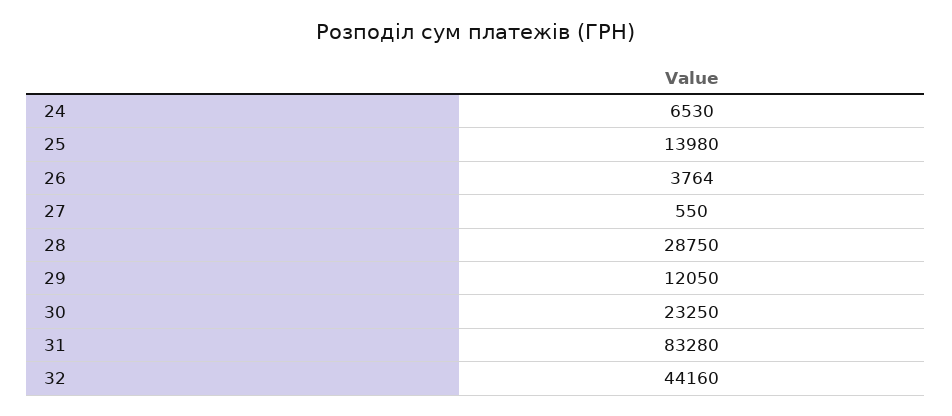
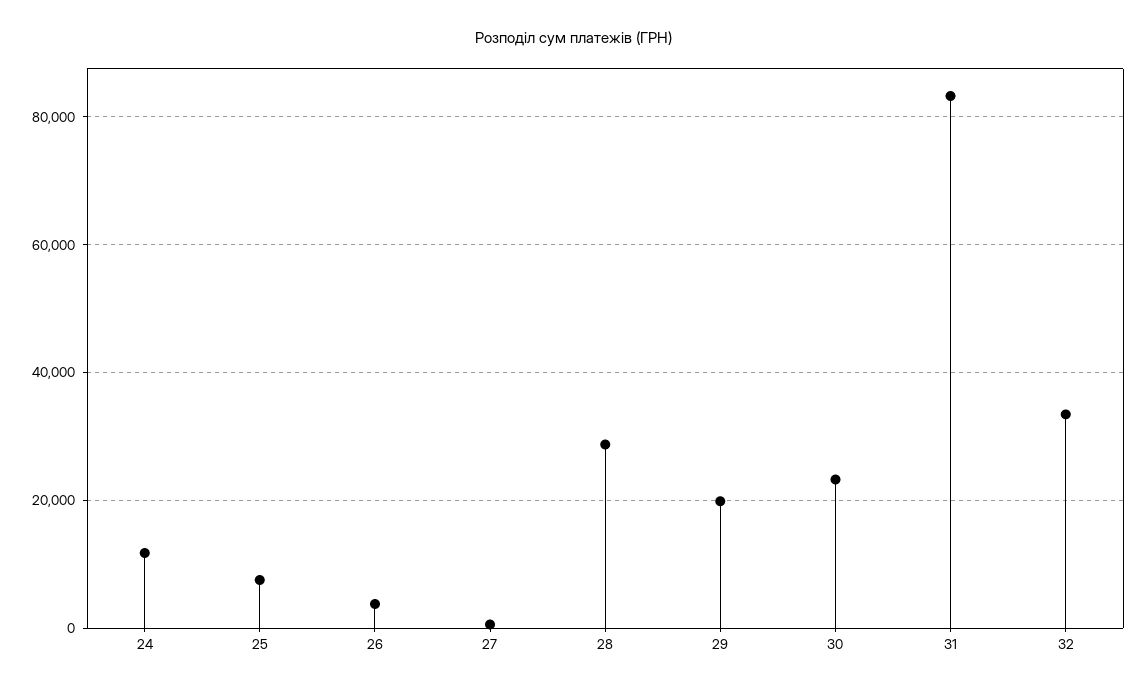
  {
-   "24": 6530,
+   "24": 12000,
-   "25": 13980,
+   "25": 8000,
    "26": 3764,
    "27": 550,
    "28": 28750,
-   "29": 12050,
+   "29": 20000,
    "30": 23250,
    "31": 83280,
-   "32": 44160
+   "32": 34000
  }

